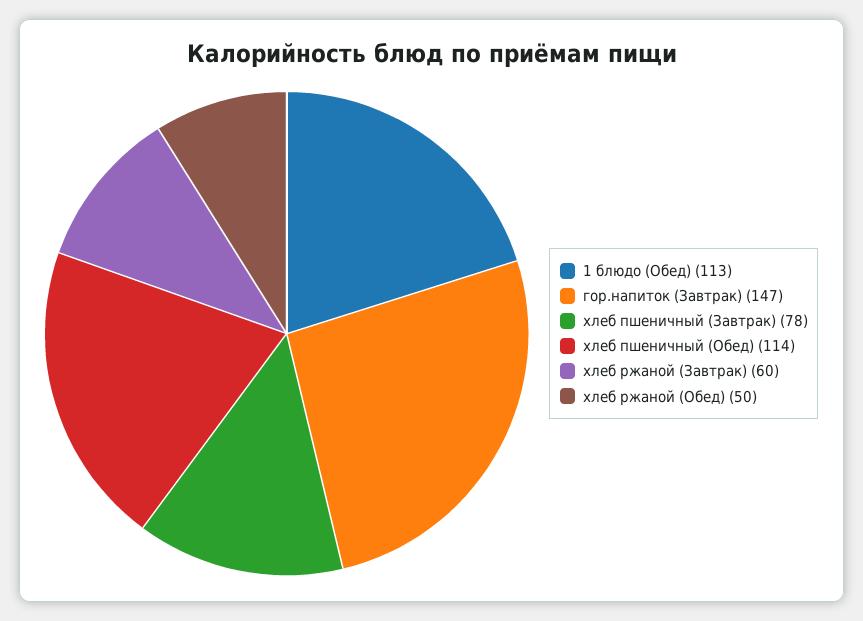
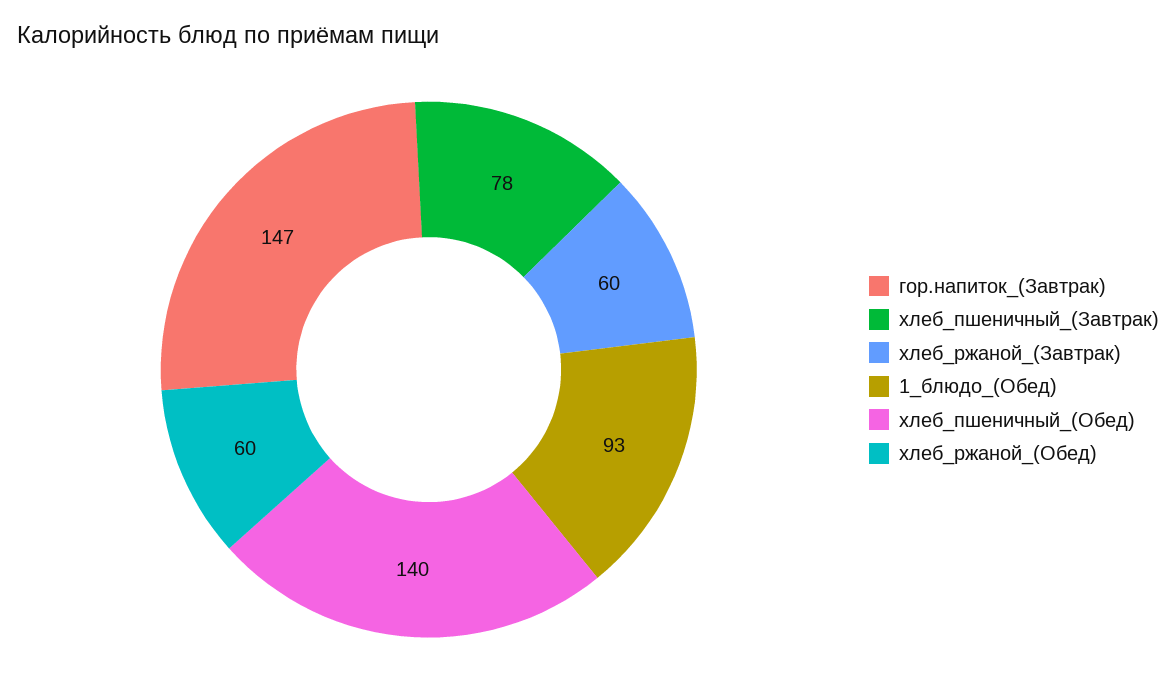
  {
-   "1 блюдо (Обед)": 113,
+   "1 блюдо (Обед)": 93,
    "гор.напиток (Завтрак)": 147,
    "хлеб пшеничный (Завтрак)": 78,
-   "хлеб пшеничный (Обед)": 114,
+   "хлеб пшеничный (Обед)": 140,
    "хлеб ржаной (Завтрак)": 60,
-   "хлеб ржаной (Обед)": 50
+   "хлеб ржаной (Обед)": 60
  }

